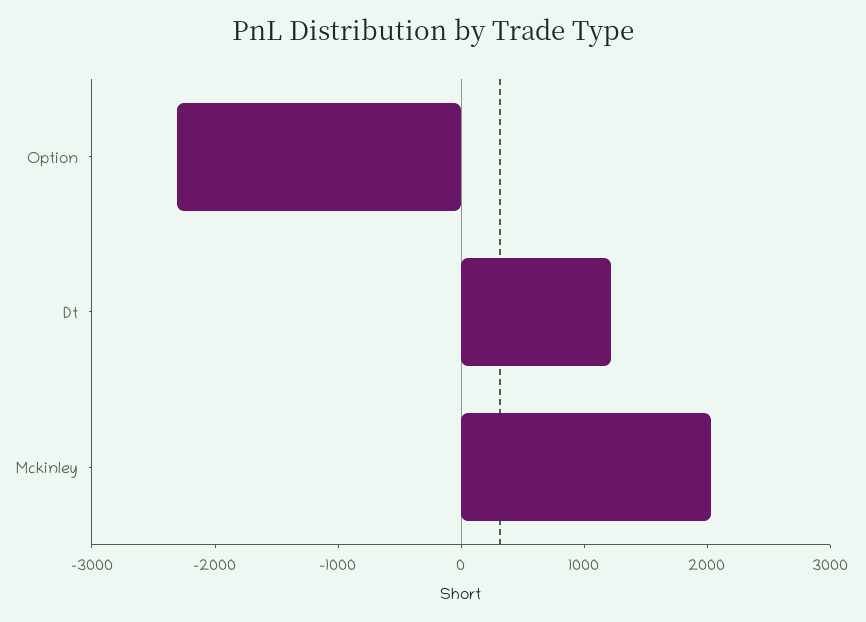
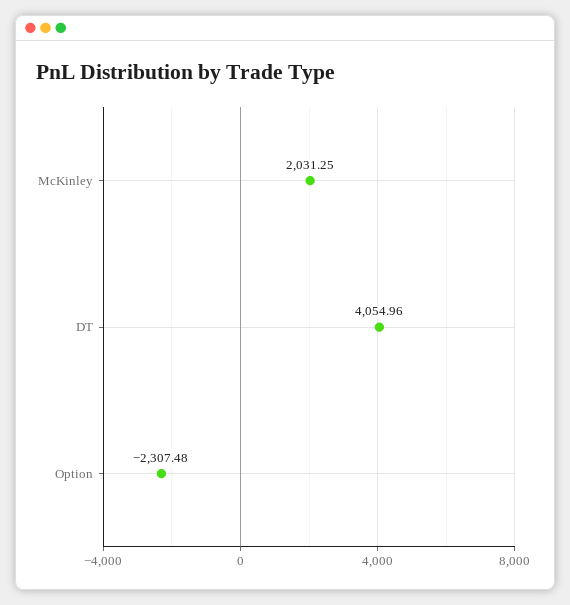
  {
    "Option": -2307.48,
-   "Dt": 1200,
+   "Dt": 4054.96,
    "Mckinley": 2031.25
  }

